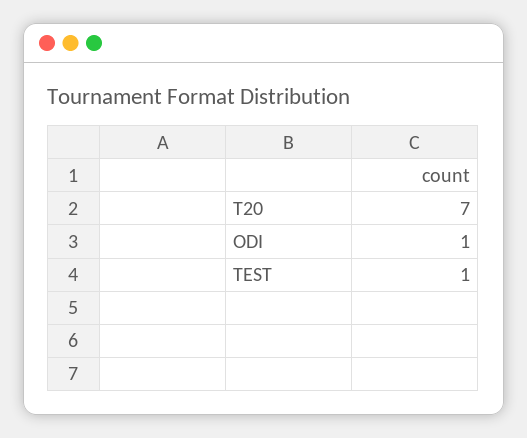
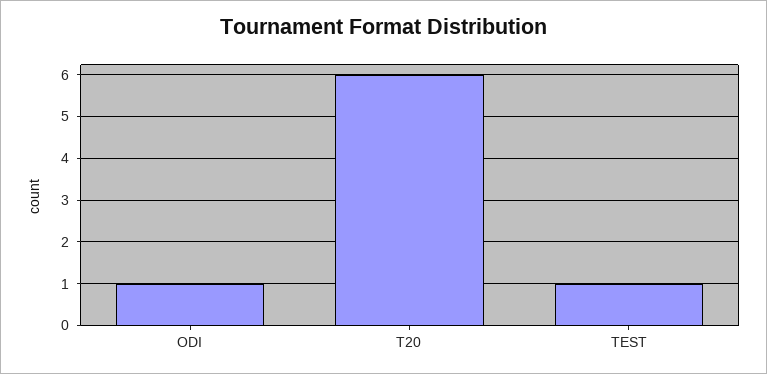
  {
-   "T20": 7,
+   "T20": 6,
    "ODI": 1,
    "TEST": 1
  }

